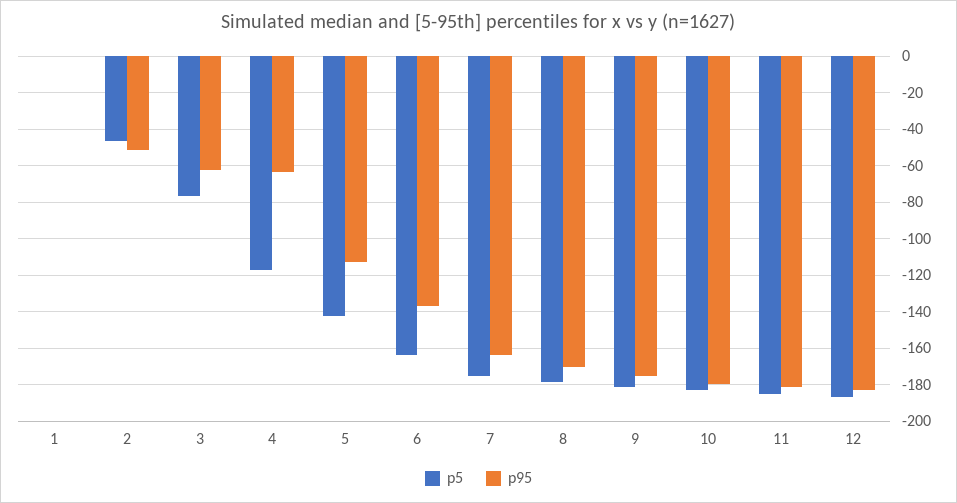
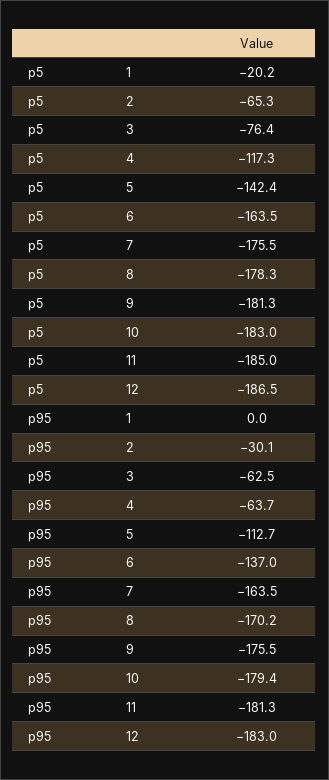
  {
    "p5": {
-     "1": 0,
+     "1": -20.2,
-     "2": -45,
+     "2": -65.3,
      "3": -76.4,
      "4": -117.3,
      "5": -142.4,
      "6": -163.5,
      "7": -175.5,
      "8": -178.3,
      "9": -181.3,
      "10": -183,
      "11": -185,
      "12": -186.5
    },
    "p95": {
      "1": 0,
-     "2": -50,
+     "2": -30.1,
      "3": -62.5,
      "4": -63.7,
      "5": -112.7,
      "6": -137,
      "7": -163.5,
      "8": -170.2,
      "9": -175.5,
      "10": -179.4,
      "11": -181.3,
      "12": -183
    }
  }

